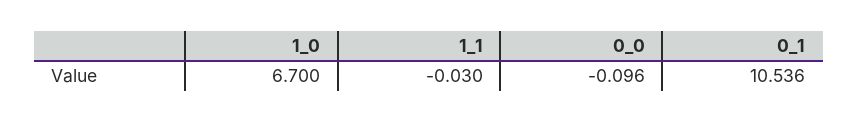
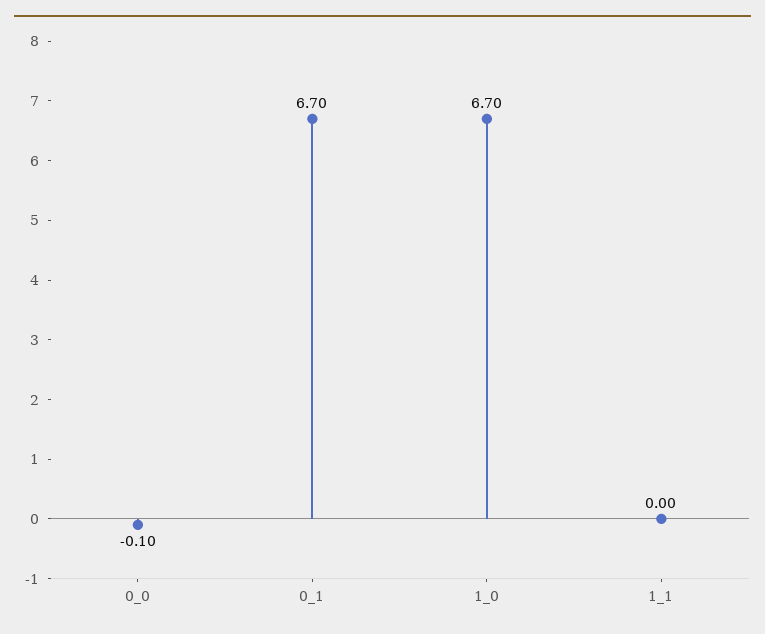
  {
    "1_0": 6.7,
-   "1_1": -0.03,
+   "1_1": 0,
    "0_0": -0.096,
-   "0_1": 10.536
+   "0_1": 6.7
  }

